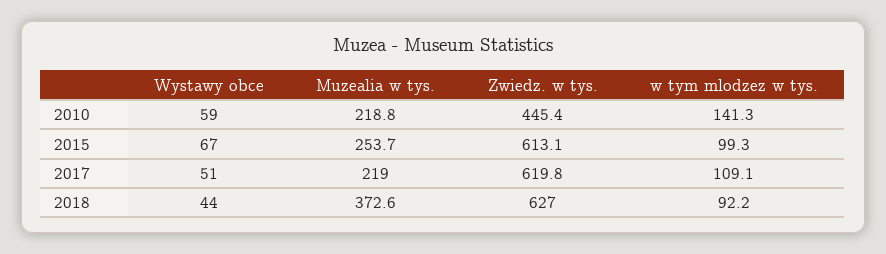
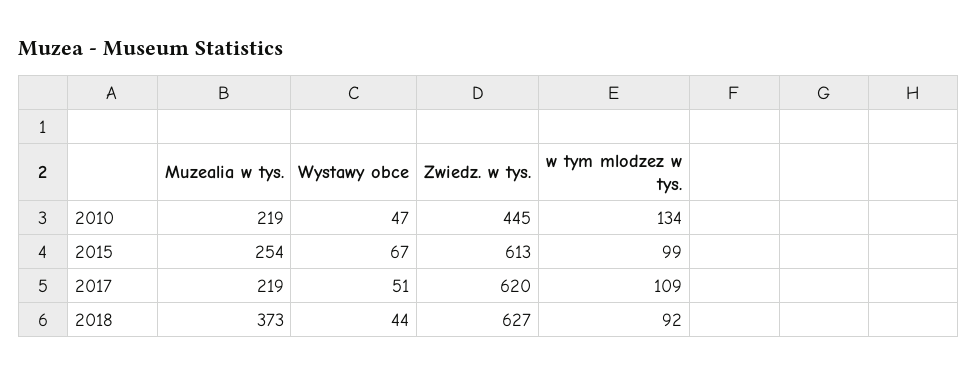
  {
    "Wystawy obce": {
-     "2010": 59,
+     "2010": 47,
      "2015": 67,
      "2017": 51,
      "2018": 44
    },
    "Muzealia w tys.": {
      "2010": 218.8,
      "2015": 253.7,
      "2017": 219,
      "2018": 372.6
    },
    "Zwiedz. w tys.": {
      "2010": 445.4,
      "2015": 613.1,
      "2017": 619.8,
      "2018": 627
    },
    "w tym mlodzez w tys.": {
-     "2010": 141.3,
+     "2010": 134,
      "2015": 99.3,
      "2017": 109.1,
      "2018": 92.2
    }
  }

